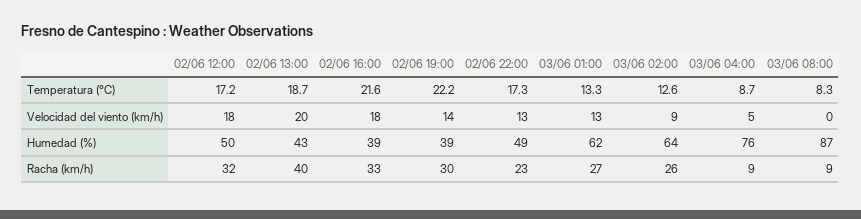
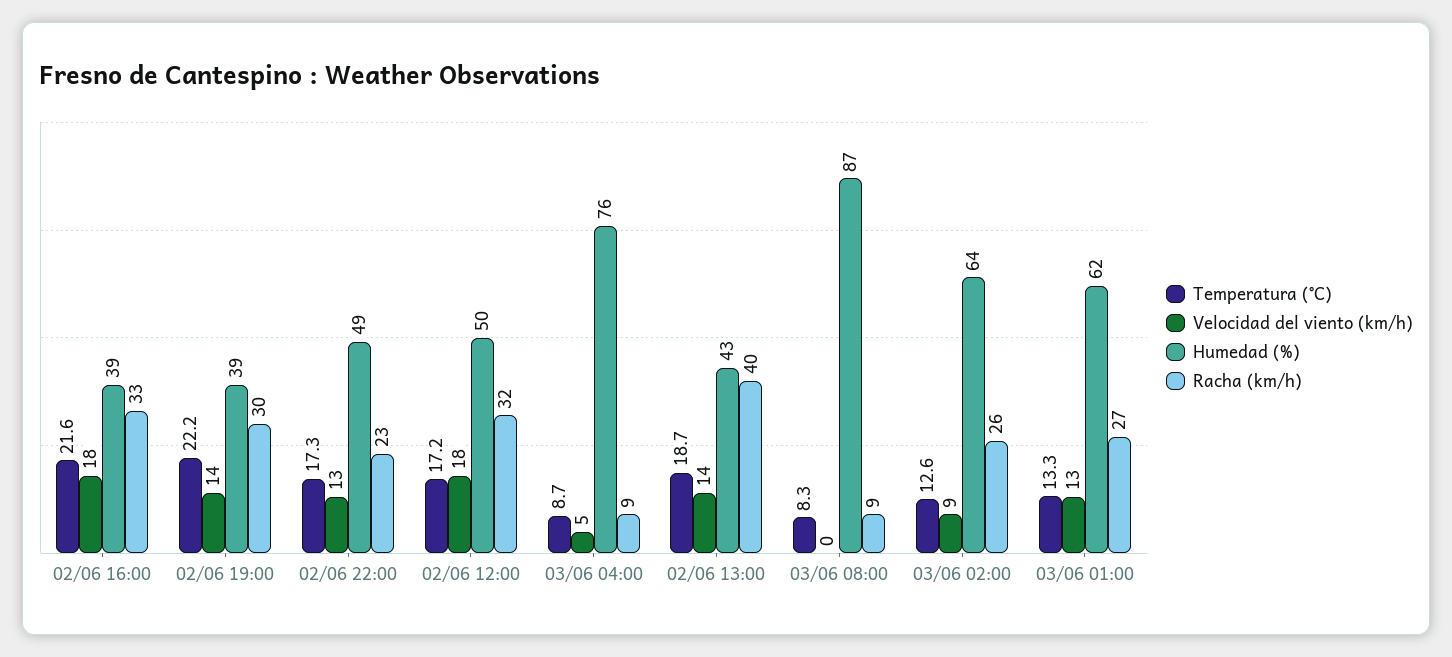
  {
    "Temperatura (°C)": {
      "02/06 12:00": 17.2,
      "02/06 13:00": 18.7,
      "02/06 16:00": 21.6,
      "02/06 19:00": 22.2,
      "02/06 22:00": 17.3,
      "03/06 01:00": 13.3,
      "03/06 02:00": 12.6,
      "03/06 04:00": 8.7,
      "03/06 08:00": 8.3
    },
    "Velocidad del viento (km/h)": {
      "02/06 12:00": 18,
-     "02/06 13:00": 20,
+     "02/06 13:00": 14,
      "02/06 16:00": 18,
      "02/06 19:00": 14,
      "02/06 22:00": 13,
      "03/06 01:00": 13,
      "03/06 02:00": 9,
      "03/06 04:00": 5,
      "03/06 08:00": 0
    },
    "Humedad (%)": {
      "02/06 12:00": 50,
      "02/06 13:00": 43,
      "02/06 16:00": 39,
      "02/06 19:00": 39,
      "02/06 22:00": 49,
      "03/06 01:00": 62,
      "03/06 02:00": 64,
      "03/06 04:00": 76,
      "03/06 08:00": 87
    },
    "Racha (km/h)": {
      "02/06 12:00": 32,
      "02/06 13:00": 40,
      "02/06 16:00": 33,
      "02/06 19:00": 30,
      "02/06 22:00": 23,
      "03/06 01:00": 27,
      "03/06 02:00": 26,
      "03/06 04:00": 9,
      "03/06 08:00": 9
    }
  }

